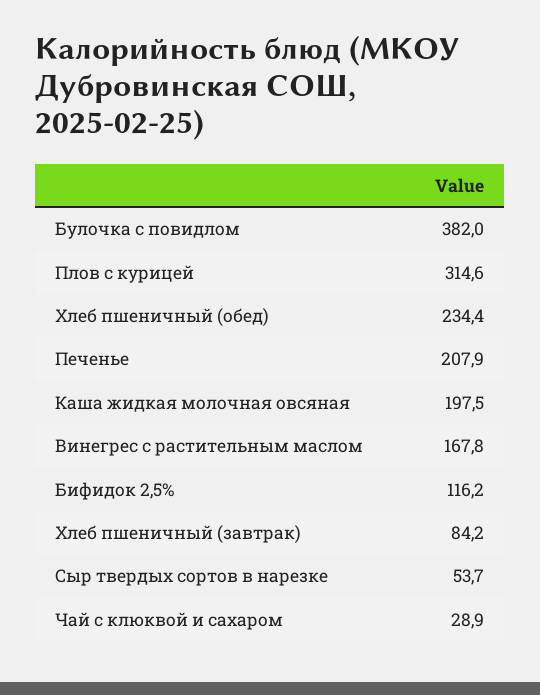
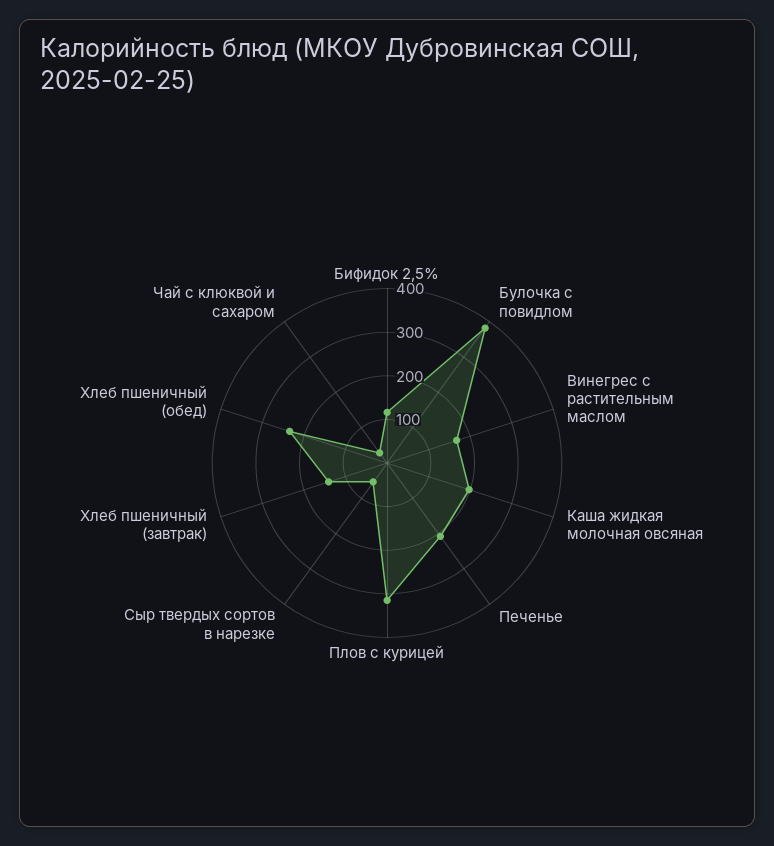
  {
    "Булочка с повидлом": 382,
    "Плов с курицей": 314.6,
    "Хлеб пшеничный (обед)": 234.4,
    "Печенье": 207.9,
    "Каша жидкая молочная овсяная": 197.5,
    "Винегрес с растительным маслом": 167.8,
    "Бифидок 2,5%": 116.2,
-   "Хлеб пшеничный (завтрак)": 84.2,
+   "Хлеб пшеничный (завтрак)": 140,
    "Сыр твердых сортов в нарезке": 53.7,
    "Чай с клюквой и сахаром": 28.9
  }

